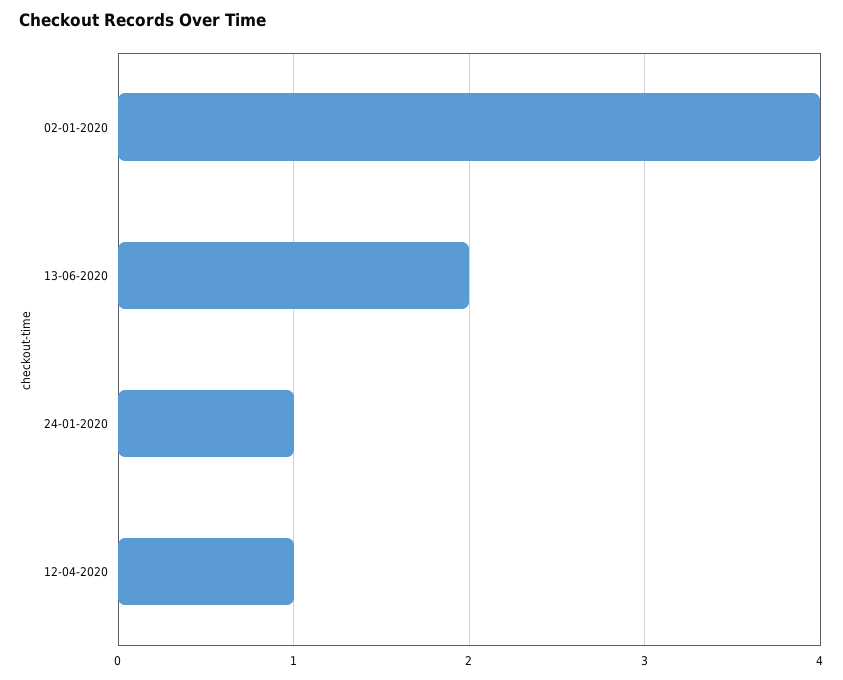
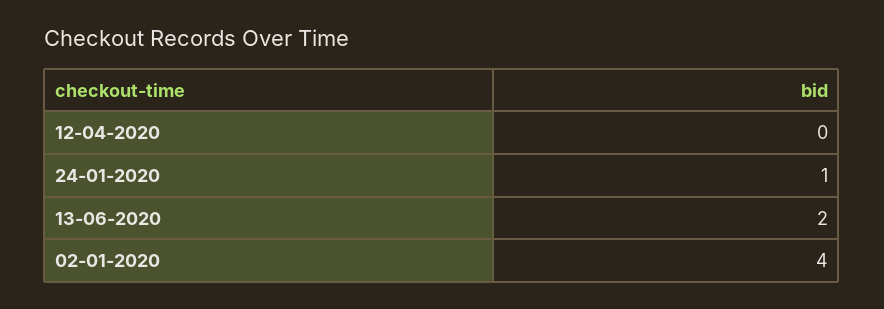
  {
    "02-01-2020": 4,
    "13-06-2020": 2,
    "24-01-2020": 1,
-   "12-04-2020": 1
+   "12-04-2020": 0
  }

